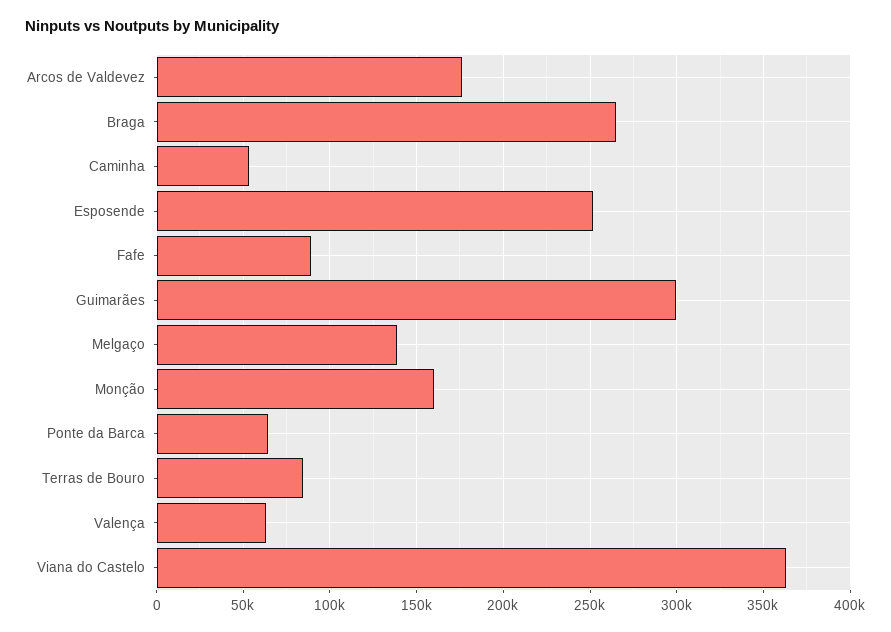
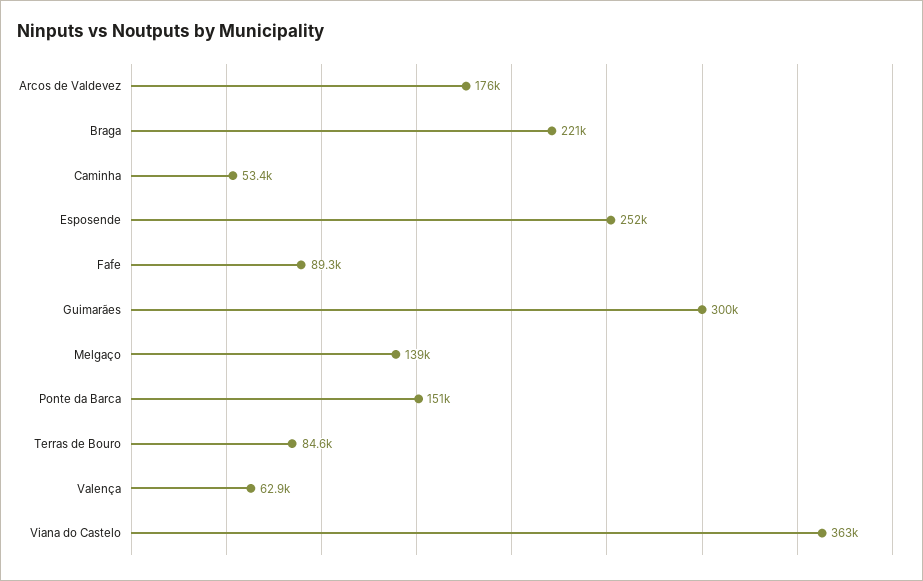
  {
    "Arcos de Valdevez": 176000,
-   "Braga": 265000,
+   "Braga": 221000,
    "Caminha": 53400,
    "Esposende": 252000,
    "Fafe": 89300,
    "Guimarães": 300000,
    "Melgaço": 139000,
-   "Monção": 160000,
-   "Ponte da Barca": 65000,
+   "Ponte da Barca": 151000,
    "Terras de Bouro": 84600,
    "Valença": 62900,
    "Viana do Castelo": 363000
  }

